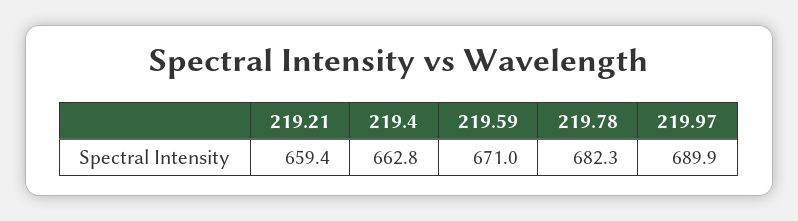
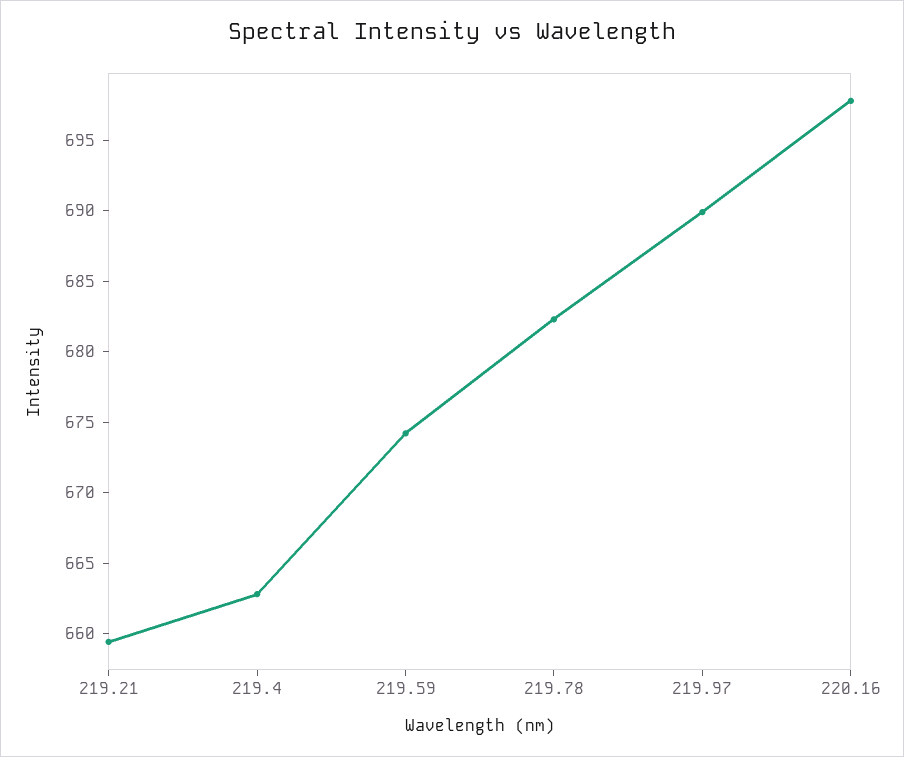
  {
    "219.21": 659.4,
    "219.4": 662.8,
-   "219.59": 671,
+   "219.59": 674,
    "219.78": 682.3,
-   "219.97": 689.9
+   "219.97": 689.9,
+   "220.16": 698
  }

